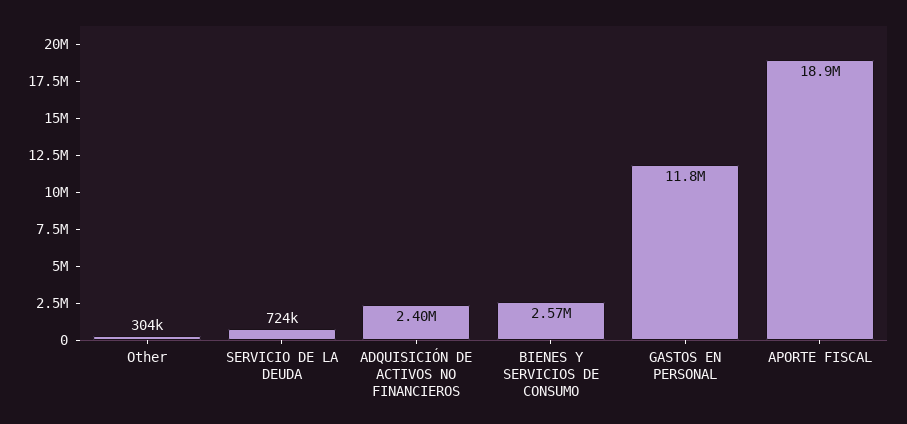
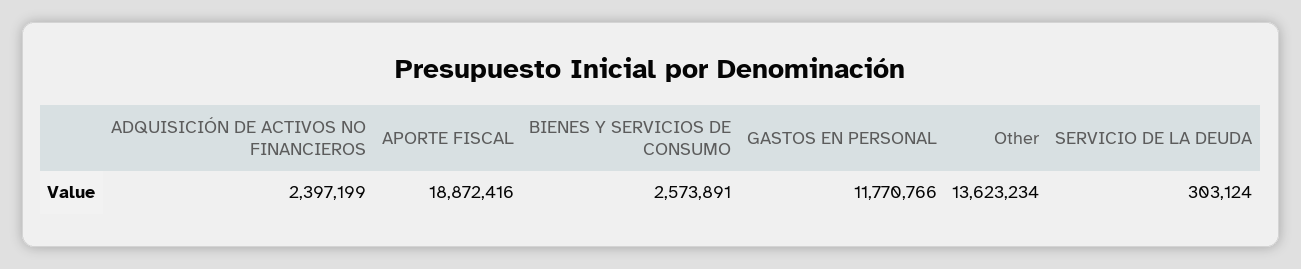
  {
-   "Other": 304000,
+   "Other": 13623234,
-   "SERVICIO DE LA DEUDA": 724000,
+   "SERVICIO DE LA DEUDA": 303124,
    "ADQUISICIÓN DE ACTIVOS NO FINANCIEROS": 2397199,
    "BIENES Y SERVICIOS DE CONSUMO": 2573891,
    "GASTOS EN PERSONAL": 11770766,
    "APORTE FISCAL": 18872416
  }

